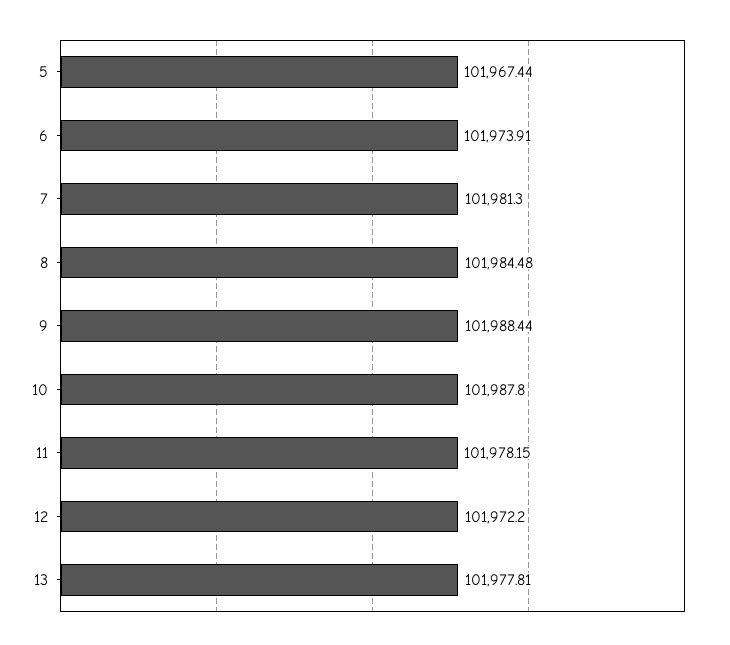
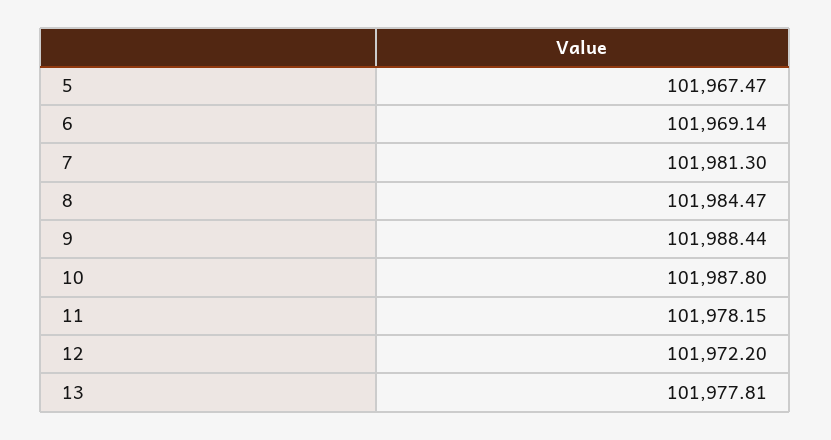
  {
-   "5": 101967.44,
+   "5": 101967.47,
-   "6": 101973.91,
+   "6": 101969.14,
    "7": 101981.3,
-   "8": 101984.48,
+   "8": 101984.47,
    "9": 101988.44,
    "10": 101987.8,
    "11": 101978.15,
    "12": 101972.2,
    "13": 101977.81
  }

